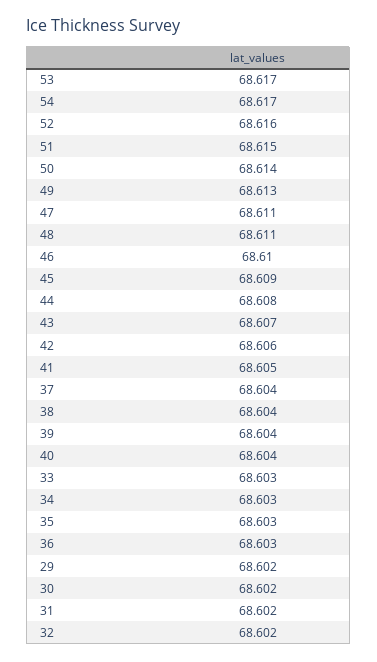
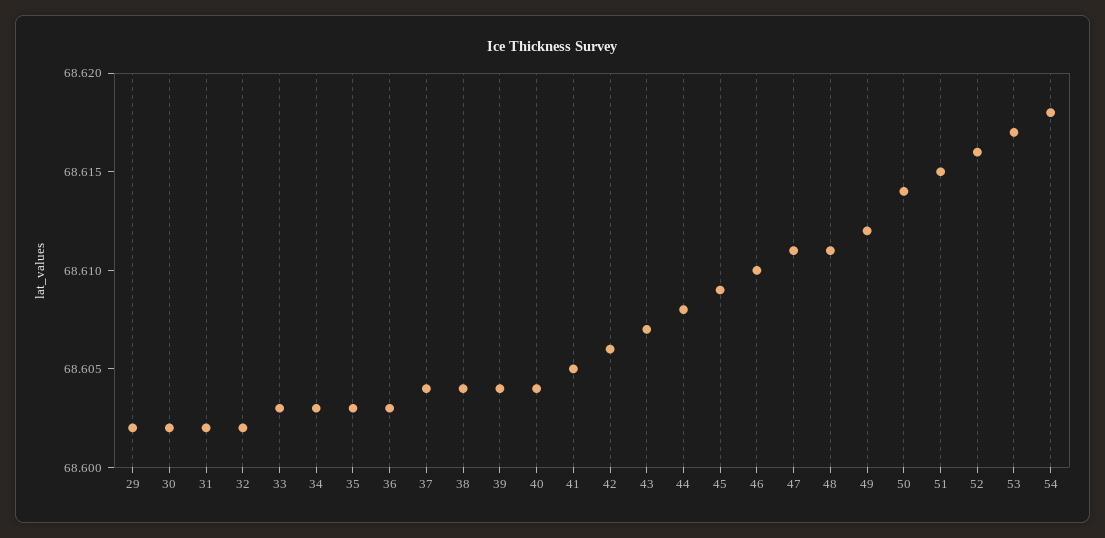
  {
    "53": 68.617,
-   "54": 68.617,
+   "54": 68.618,
    "52": 68.616,
    "51": 68.615,
    "50": 68.614,
-   "49": 68.613,
+   "49": 68.612,
    "47": 68.611,
    "48": 68.611,
    "46": 68.61,
    "45": 68.609,
    "44": 68.608,
    "43": 68.607,
    "42": 68.606,
    "41": 68.605,
    "37": 68.604,
    "38": 68.604,
    "39": 68.604,
    "40": 68.604,
    "33": 68.603,
    "34": 68.603,
    "35": 68.603,
    "36": 68.603,
    "29": 68.602,
    "30": 68.602,
    "31": 68.602,
    "32": 68.602
  }

